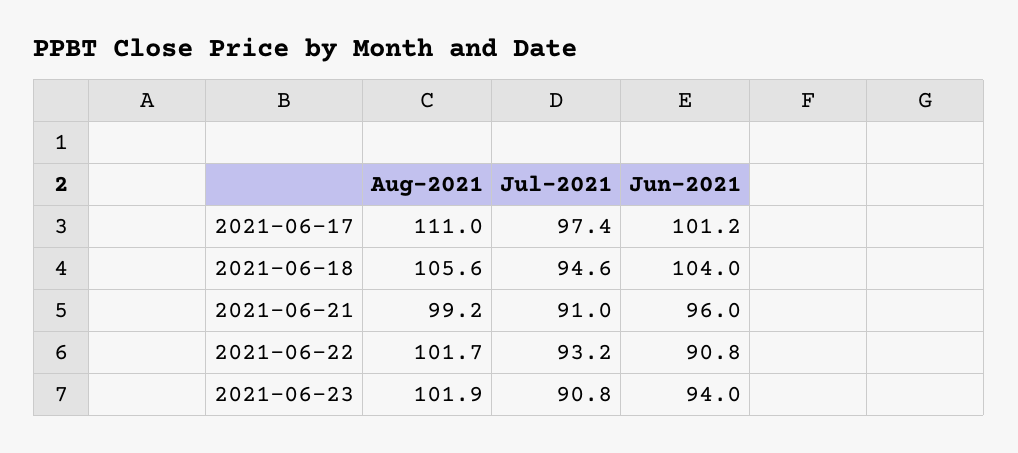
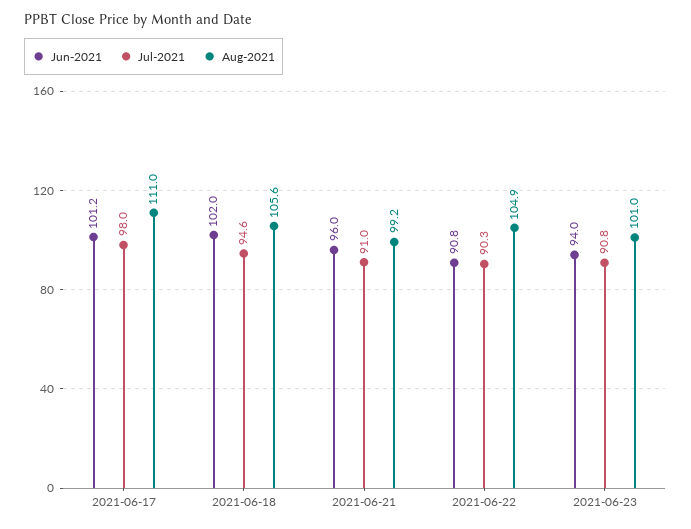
  {
    "Aug-2021": {
      "2021-06-17": 111,
      "2021-06-18": 105.6,
      "2021-06-21": 99.2,
-     "2021-06-22": 101.7,
+     "2021-06-22": 104.9,
-     "2021-06-23": 101.9
+     "2021-06-23": 101
    },
    "Jul-2021": {
-     "2021-06-17": 97.4,
+     "2021-06-17": 98,
      "2021-06-18": 94.6,
      "2021-06-21": 91,
-     "2021-06-22": 93.2,
+     "2021-06-22": 90.3,
      "2021-06-23": 90.8
    },
    "Jun-2021": {
      "2021-06-17": 101.2,
-     "2021-06-18": 104,
+     "2021-06-18": 102,
      "2021-06-21": 96,
      "2021-06-22": 90.8,
      "2021-06-23": 94
    }
  }

